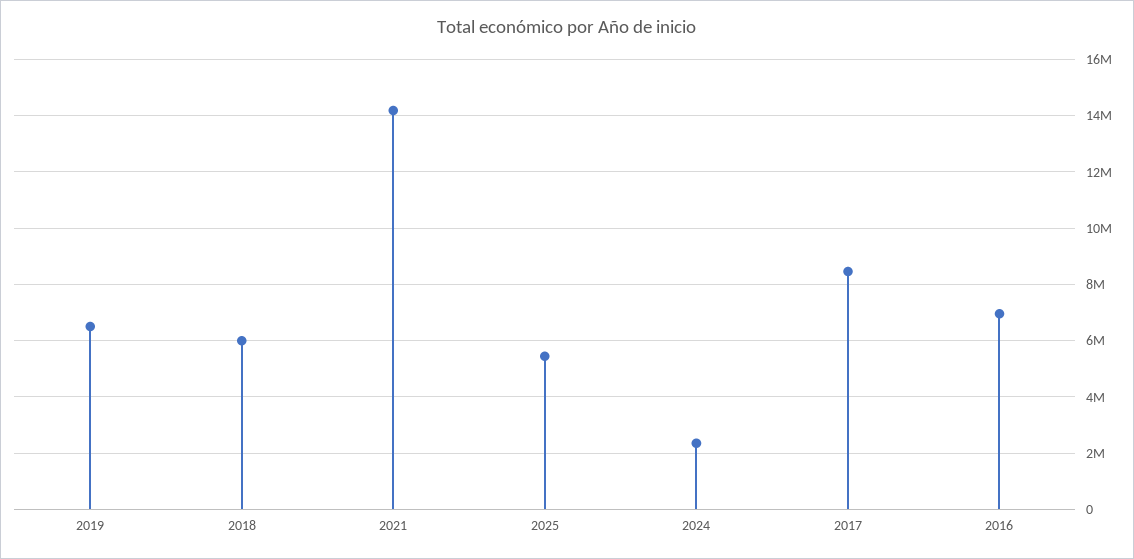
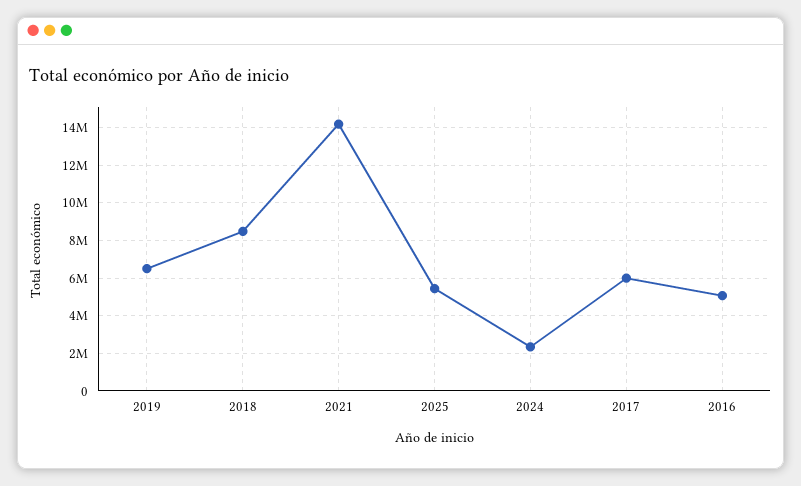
  {
    "2019": 6500000,
-   "2018": 6000000,
+   "2018": 8500000,
    "2021": 14250000,
    "2025": 5500000,
    "2024": 2250000,
-   "2017": 8500000,
+   "2017": 6000000,
-   "2016": 7000000
+   "2016": 5000000
  }

